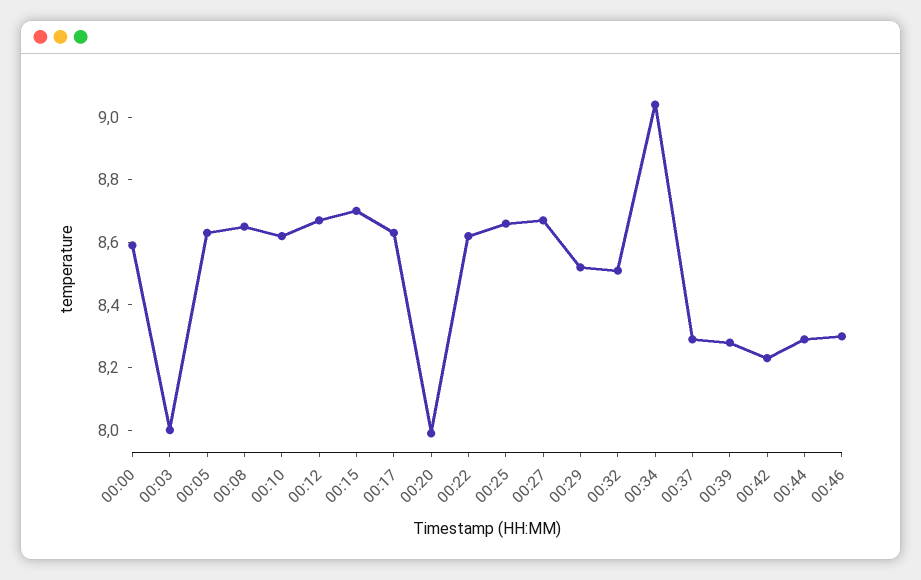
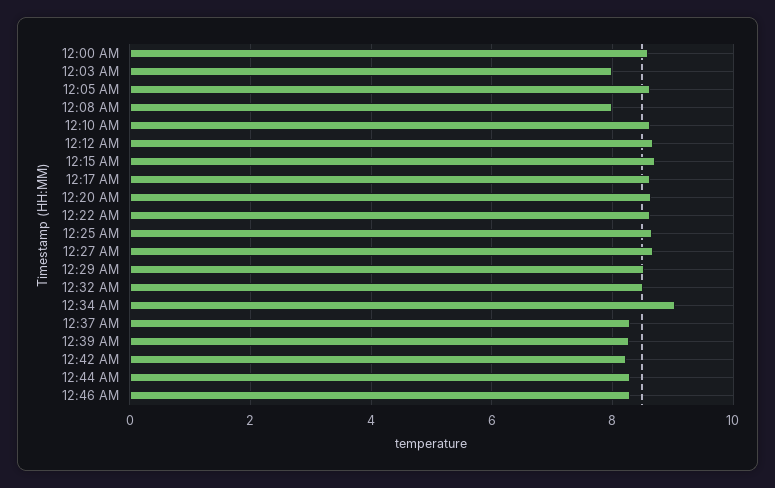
  {
    "00:00": 8.6,
    "00:03": 8,
    "00:05": 8.65,
-   "00:08": 8.65,
+   "00:08": 8,
    "00:10": 8.6,
    "00:12": 8.65,
    "00:15": 8.7,
    "00:17": 8.65,
-   "00:20": 8,
+   "00:20": 8.6,
    "00:22": 8.6,
    "00:25": 8.65,
    "00:27": 8.65,
    "00:29": 8.5,
    "00:32": 8.5,
    "00:34": 9.05,
    "00:37": 8.3,
    "00:39": 8.3,
    "00:42": 8.25,
    "00:44": 8.3,
    "00:46": 8.3
  }

